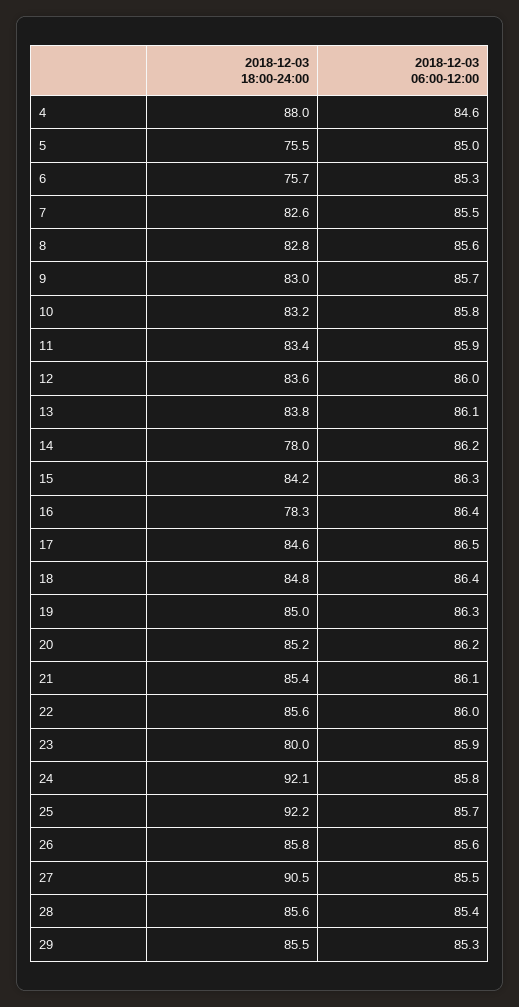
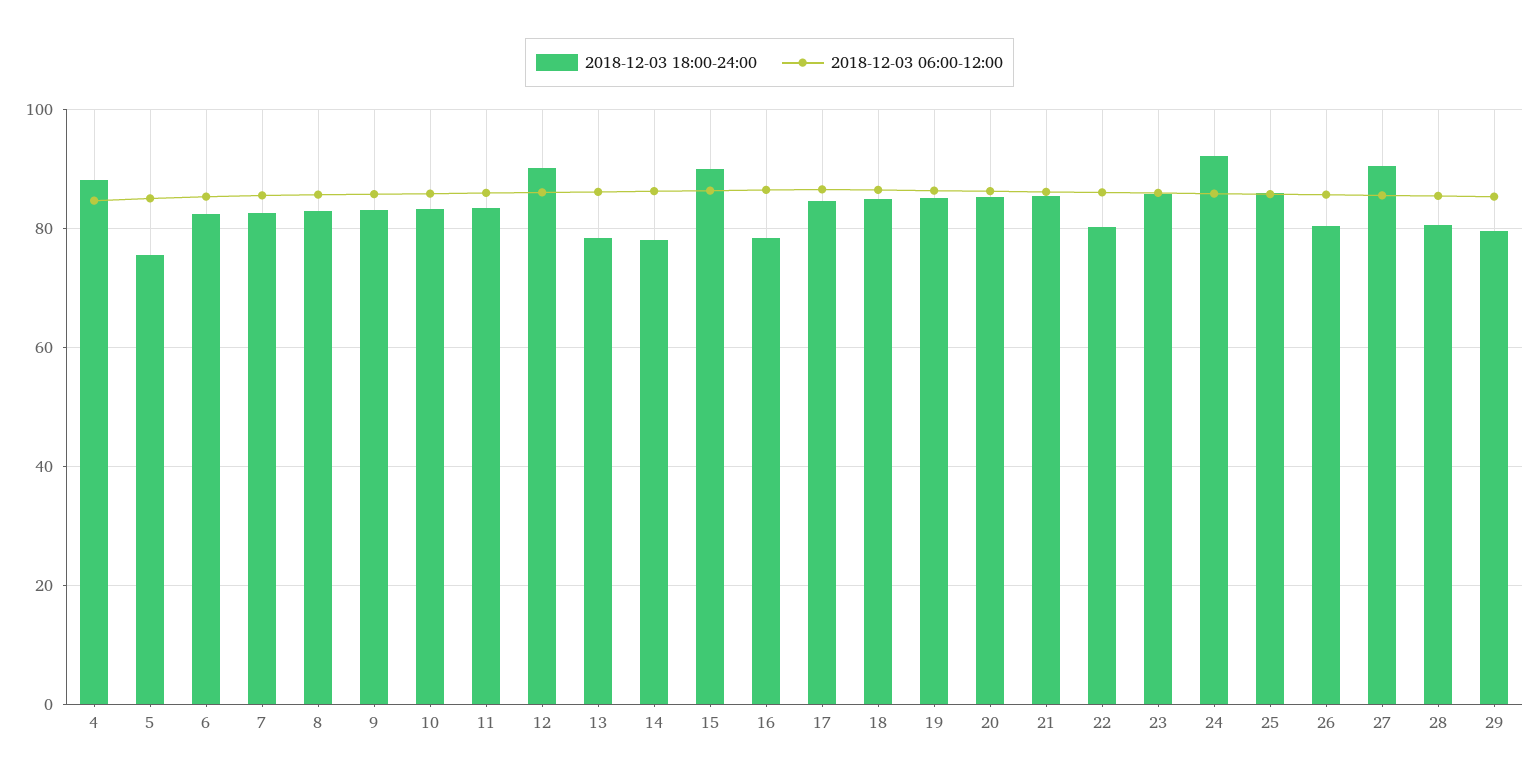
  {
    "2018-12-03 18:00-24:00": {
      "4": 88,
      "5": 75.5,
-     "6": 75.7,
+     "6": 82,
      "7": 82.6,
      "8": 82.8,
      "9": 83,
      "10": 83.2,
      "11": 83.4,
-     "12": 83.6,
+     "12": 90,
-     "13": 83.8,
+     "13": 78,
      "14": 78,
-     "15": 84.2,
+     "15": 90,
      "16": 78.3,
      "17": 84.6,
      "18": 84.8,
      "19": 85,
      "20": 85.2,
      "21": 85.4,
-     "22": 85.6,
+     "22": 80,
-     "23": 80,
+     "23": 86,
      "24": 92.1,
-     "25": 92.2,
+     "25": 86,
-     "26": 85.8,
+     "26": 80,
      "27": 90.5,
-     "28": 85.6,
+     "28": 80,
-     "29": 85.5
+     "29": 80
    },
    "2018-12-03 06:00-12:00": {
      "4": 84.6,
      "5": 85,
      "6": 85.3,
      "7": 85.5,
      "8": 85.6,
      "9": 85.7,
      "10": 85.8,
      "11": 85.9,
      "12": 86,
      "13": 86.1,
      "14": 86.2,
      "15": 86.3,
      "16": 86.4,
      "17": 86.5,
      "18": 86.4,
      "19": 86.3,
      "20": 86.2,
      "21": 86.1,
      "22": 86,
      "23": 85.9,
      "24": 85.8,
      "25": 85.7,
      "26": 85.6,
      "27": 85.5,
      "28": 85.4,
      "29": 85.3
    }
  }

